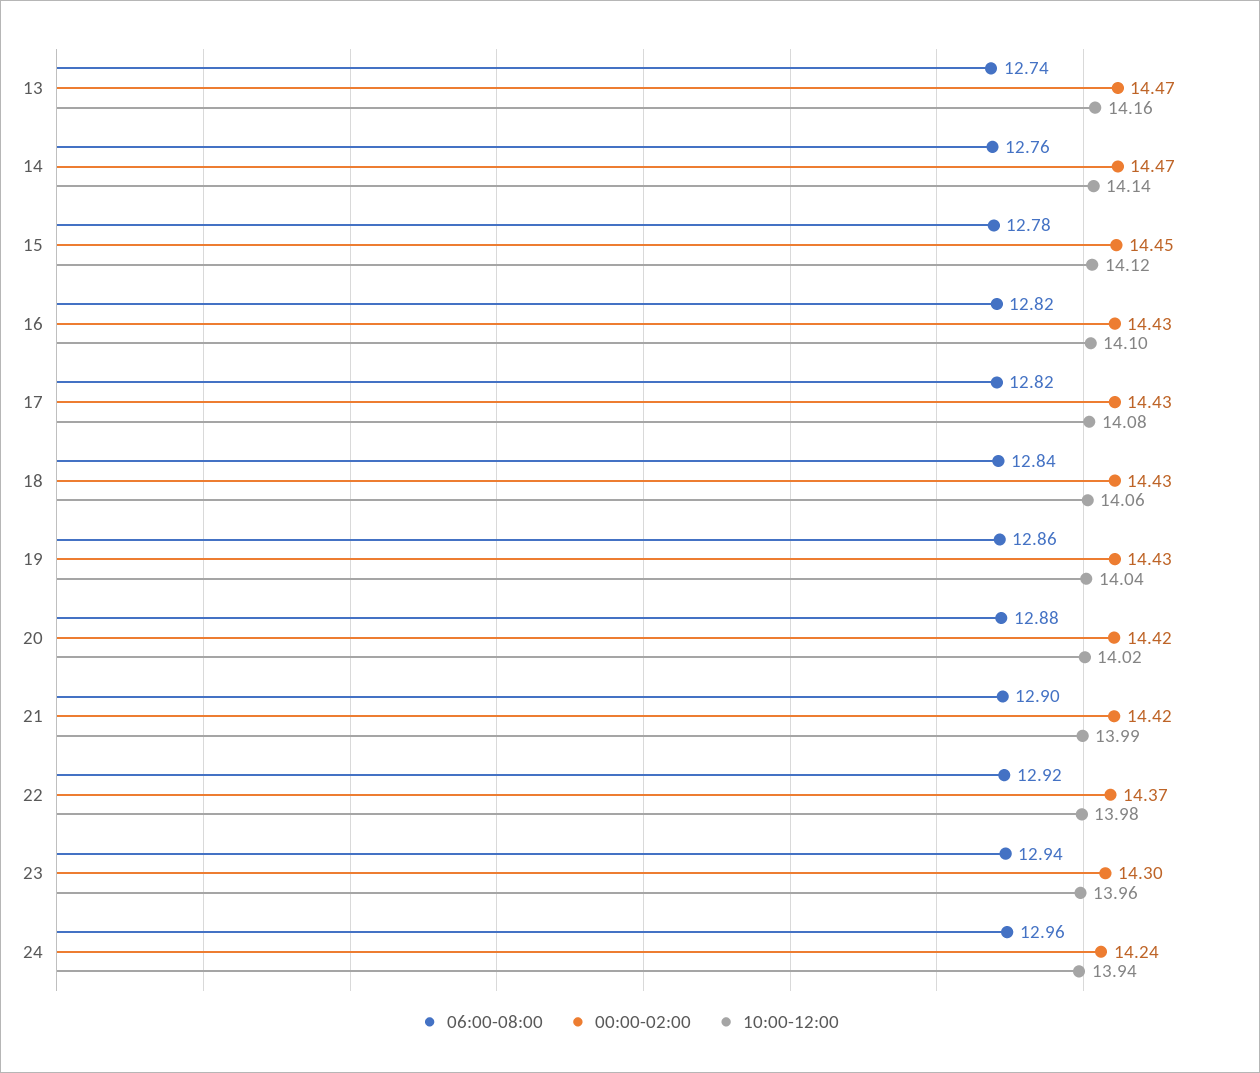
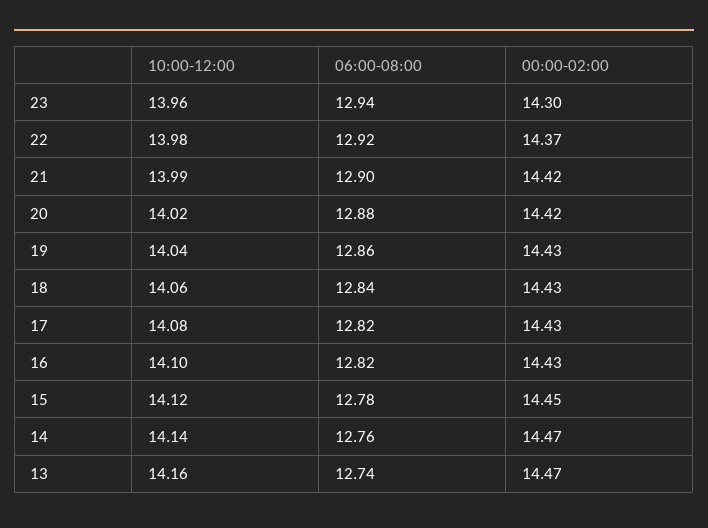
  {
    "06:00-08:00": {
      "13": 12.74,
      "14": 12.76,
      "15": 12.78,
      "16": 12.82,
      "17": 12.82,
      "18": 12.84,
      "19": 12.86,
      "20": 12.88,
      "21": 12.9,
      "22": 12.92,
-     "23": 12.94,
+     "23": 12.94
-     "24": 12.96
    },
    "00:00-02:00": {
      "13": 14.47,
      "14": 14.47,
      "15": 14.45,
      "16": 14.43,
      "17": 14.43,
      "18": 14.43,
      "19": 14.43,
      "20": 14.42,
      "21": 14.42,
      "22": 14.37,
-     "23": 14.3,
+     "23": 14.3
-     "24": 14.24
    },
    "10:00-12:00": {
      "13": 14.16,
      "14": 14.14,
      "15": 14.12,
      "16": 14.1,
      "17": 14.08,
      "18": 14.06,
      "19": 14.04,
      "20": 14.02,
      "21": 13.99,
      "22": 13.98,
-     "23": 13.96,
+     "23": 13.96
-     "24": 13.94
    }
  }

